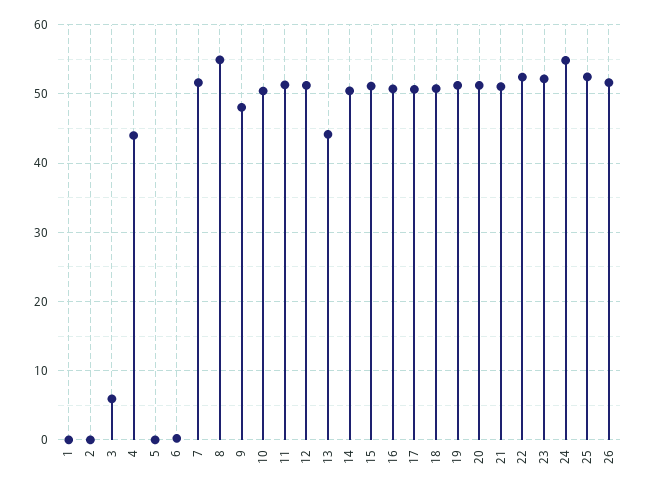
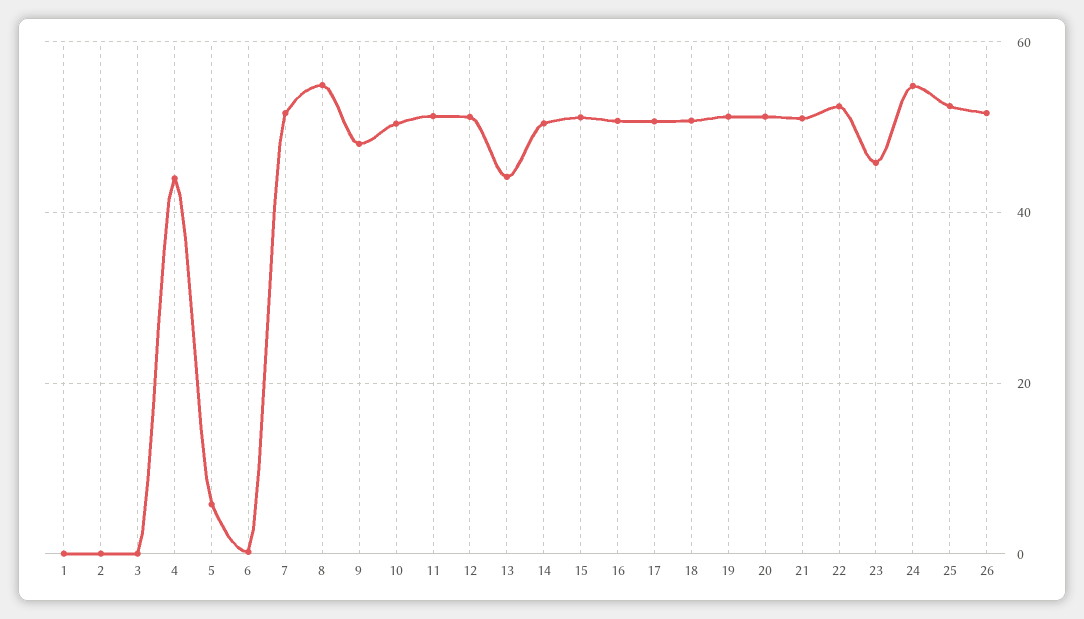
  {
    "1": 0,
    "2": 0,
-   "3": 6,
+   "3": 0,
    "4": 44,
-   "5": 0,
+   "5": 6,
    "6": 0,
    "7": 52,
    "8": 55,
    "9": 48,
    "10": 50,
    "11": 51,
    "12": 51,
    "13": 44,
    "14": 50,
    "15": 51,
    "16": 51,
    "17": 51,
    "18": 51,
    "19": 51,
    "20": 51,
    "21": 51,
    "22": 52,
-   "23": 52,
+   "23": 46,
    "24": 55,
    "25": 52,
    "26": 52
  }

